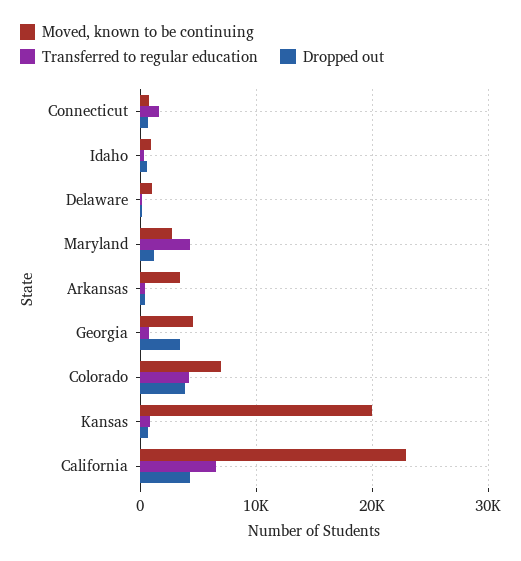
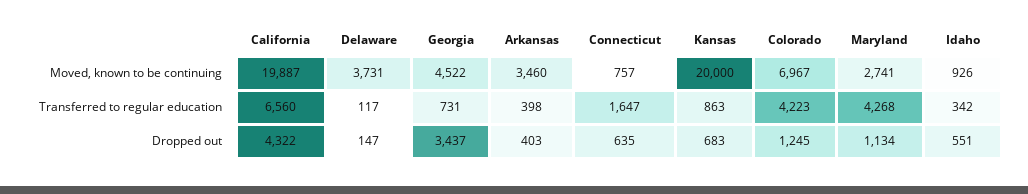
  {
    "Moved, known to be continuing": {
      "Connecticut": 757,
      "Idaho": 926,
-     "Delaware": 1000,
+     "Delaware": 3731,
      "Maryland": 2741,
      "Arkansas": 3460,
      "Georgia": 4522,
      "Colorado": 6967,
      "Kansas": 20000,
-     "California": 23000
+     "California": 19887
    },
    "Transferred to regular education": {
      "Connecticut": 1647,
      "Idaho": 342,
      "Delaware": 117,
      "Maryland": 4268,
      "Arkansas": 398,
      "Georgia": 731,
      "Colorado": 4223,
      "Kansas": 863,
      "California": 6560
    },
    "Dropped out": {
      "Connecticut": 635,
      "Idaho": 551,
      "Delaware": 147,
      "Maryland": 1134,
      "Arkansas": 403,
      "Georgia": 3437,
-     "Colorado": 4000,
+     "Colorado": 1245,
      "Kansas": 683,
      "California": 4322
    }
  }

